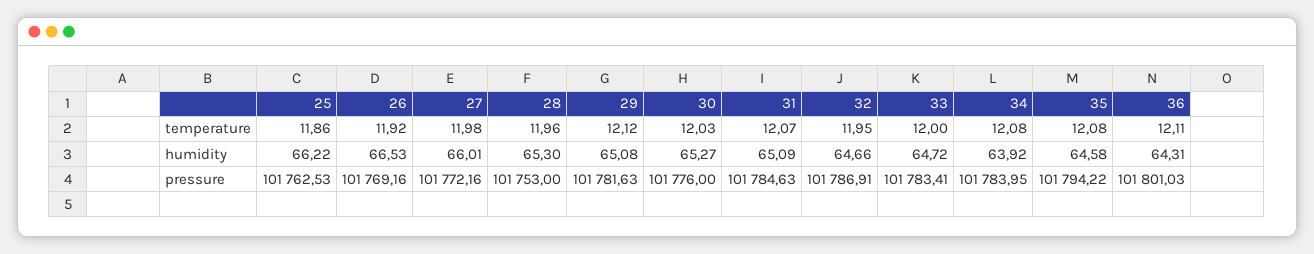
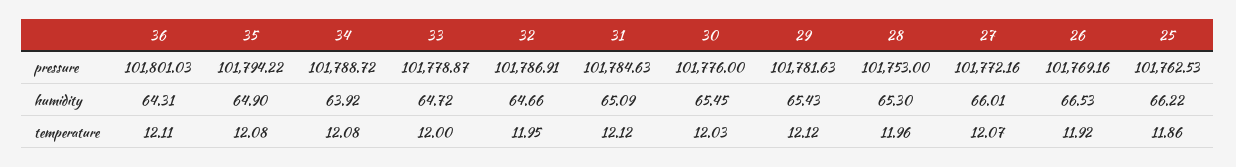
  {
    "25": {
      "temperature": 11.86,
      "humidity": 66.22,
      "pressure": 101762.53
    },
    "26": {
      "temperature": 11.92,
      "humidity": 66.53,
      "pressure": 101769.16
    },
    "27": {
-     "temperature": 11.98,
+     "temperature": 12.07,
      "humidity": 66.01,
      "pressure": 101772.16
    },
    "28": {
      "temperature": 11.96,
      "humidity": 65.3,
      "pressure": 101753
    },
    "29": {
      "temperature": 12.12,
-     "humidity": 65.08,
+     "humidity": 65.43,
      "pressure": 101781.63
    },
    "30": {
      "temperature": 12.03,
-     "humidity": 65.27,
+     "humidity": 65.45,
      "pressure": 101776
    },
    "31": {
-     "temperature": 12.07,
+     "temperature": 12.12,
      "humidity": 65.09,
      "pressure": 101784.63
    },
    "32": {
      "temperature": 11.95,
      "humidity": 64.66,
      "pressure": 101786.91
    },
    "33": {
      "temperature": 12,
      "humidity": 64.72,
-     "pressure": 101783.41
+     "pressure": 101778.87
    },
    "34": {
      "temperature": 12.08,
      "humidity": 63.92,
-     "pressure": 101783.95
+     "pressure": 101788.72
    },
    "35": {
      "temperature": 12.08,
-     "humidity": 64.58,
+     "humidity": 64.9,
      "pressure": 101794.22
    },
    "36": {
      "temperature": 12.11,
      "humidity": 64.31,
      "pressure": 101801.03
    }
  }

